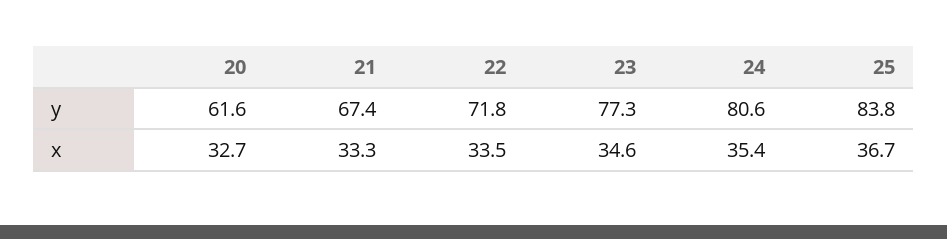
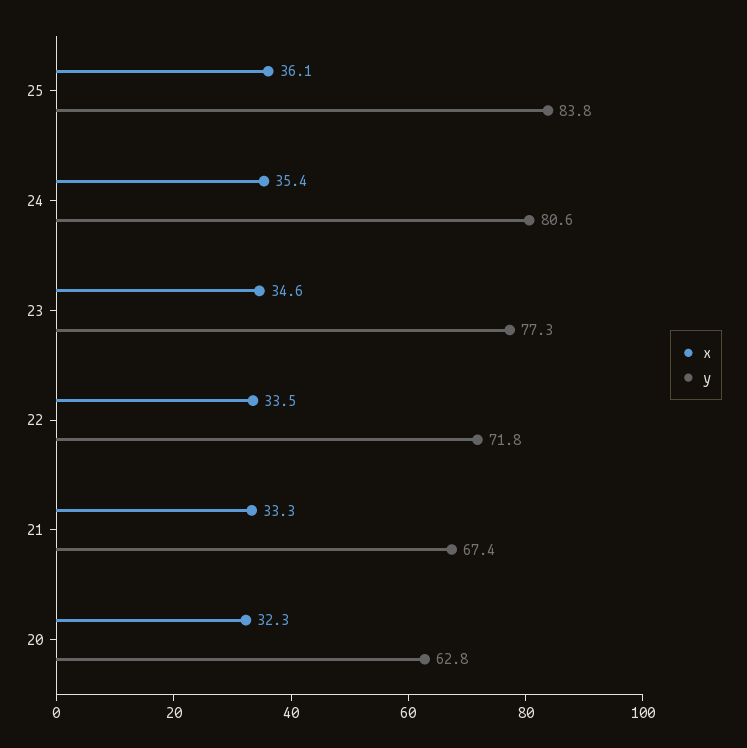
  {
    "y": {
-     "20": 61.6,
+     "20": 62.8,
      "21": 67.4,
      "22": 71.8,
      "23": 77.3,
      "24": 80.6,
      "25": 83.8
    },
    "x": {
-     "20": 32.7,
+     "20": 32.3,
      "21": 33.3,
      "22": 33.5,
      "23": 34.6,
      "24": 35.4,
-     "25": 36.7
+     "25": 36.1
    }
  }

